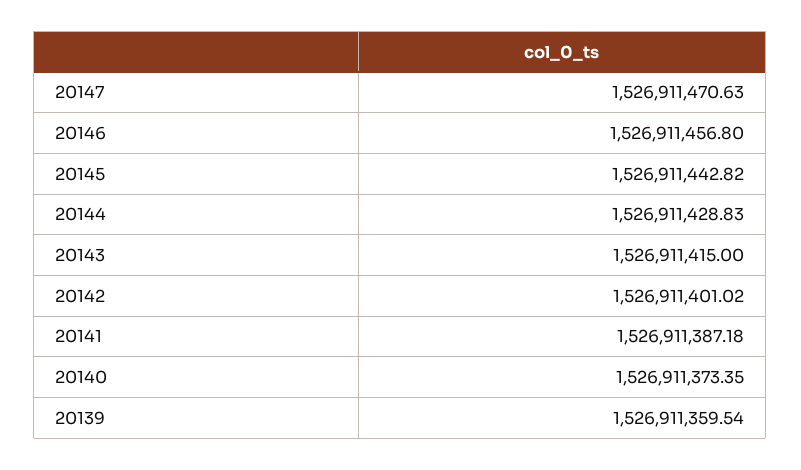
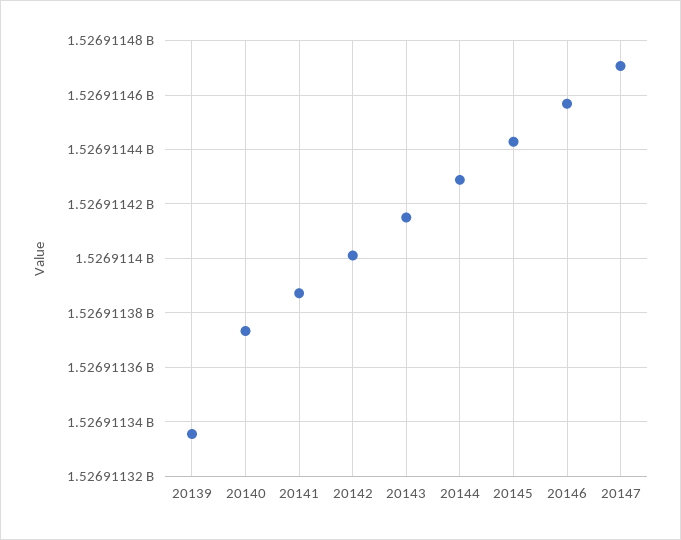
  {
    "20147": 1526911470.63,
    "20146": 1526911456.8,
    "20145": 1526911442.82,
    "20144": 1526911428.83,
    "20143": 1526911415,
    "20142": 1526911401.02,
    "20141": 1526911387.18,
    "20140": 1526911373.35,
-   "20139": 1526911359.54
+   "20139": 1526911335
  }

